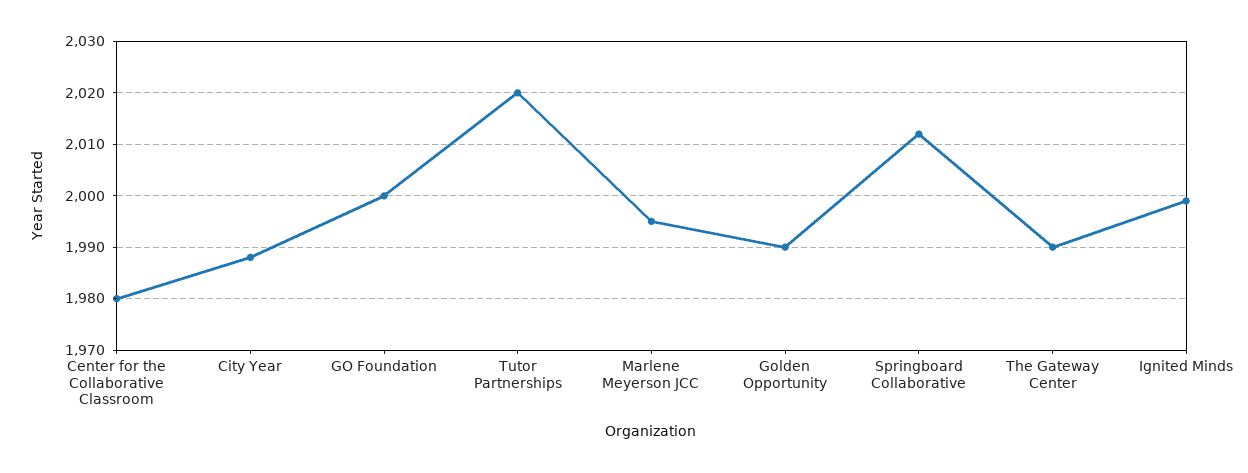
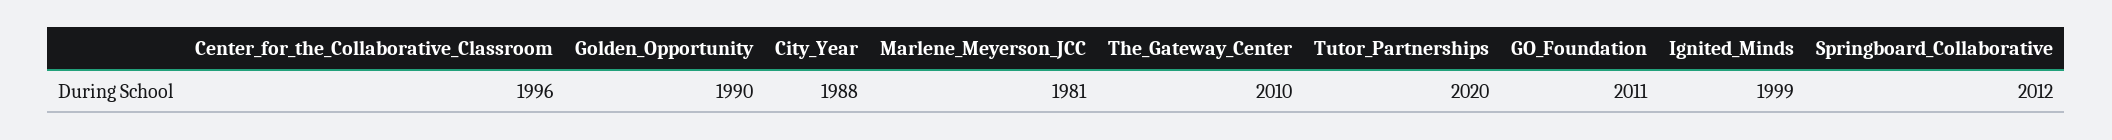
  {
-   "Center for the Collaborative Classroom": 1980,
+   "Center for the Collaborative Classroom": 1996,
    "City Year": 1988,
-   "GO Foundation": 2000,
+   "GO Foundation": 2011,
    "Tutor Partnerships": 2020,
-   "Marlene Meyerson JCC": 1995,
+   "Marlene Meyerson JCC": 1981,
    "Golden Opportunity": 1990,
    "Springboard Collaborative": 2012,
-   "The Gateway Center": 1990,
+   "The Gateway Center": 2010,
    "Ignited Minds": 1999
  }

